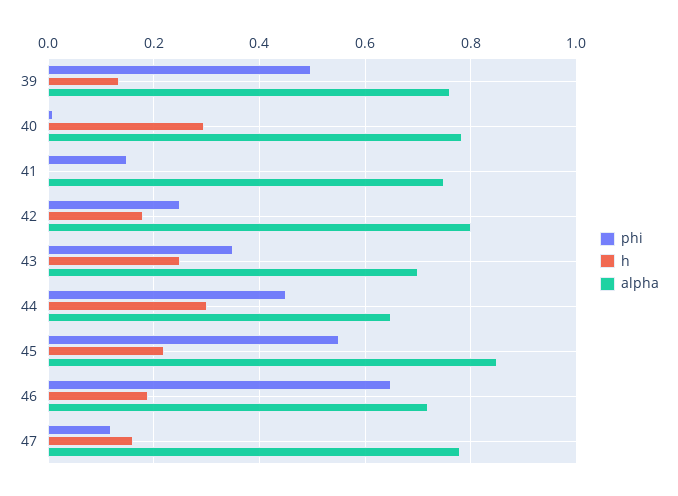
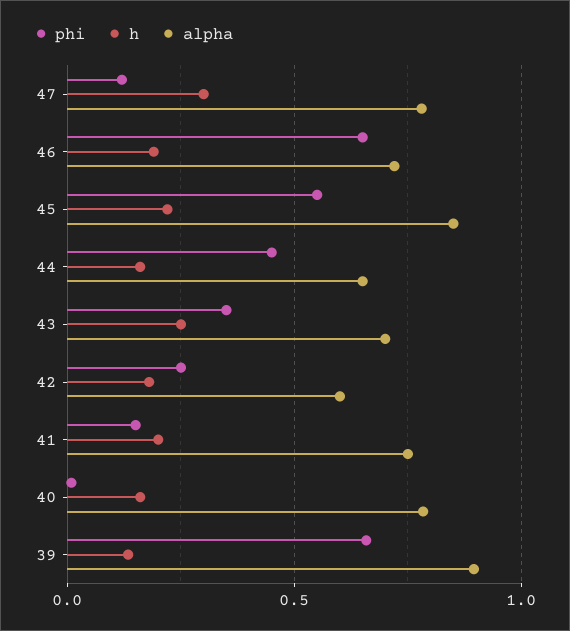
  {
    "phi": {
-     "39": 0.5,
+     "39": 0.65,
      "40": 0,
      "41": 0.16,
      "42": 0.26,
      "43": 0.36,
      "44": 0.46,
      "45": 0.56,
      "46": 0.66,
      "47": 0.12
    },
    "h": {
      "39": 0.14,
-     "40": 0.3,
+     "40": 0.15,
-     "41": 0,
+     "41": 0.2,
      "42": 0.18,
      "43": 0.26,
-     "44": 0.3,
+     "44": 0.15,
      "45": 0.22,
      "46": 0.2,
-     "47": 0.16
+     "47": 0.3
    },
    "alpha": {
-     "39": 0.76,
+     "39": 0.9,
      "40": 0.78,
      "41": 0.76,
-     "42": 0.8,
+     "42": 0.6,
      "43": 0.7,
      "44": 0.66,
      "45": 0.86,
      "46": 0.72,
      "47": 0.78
    }
  }

